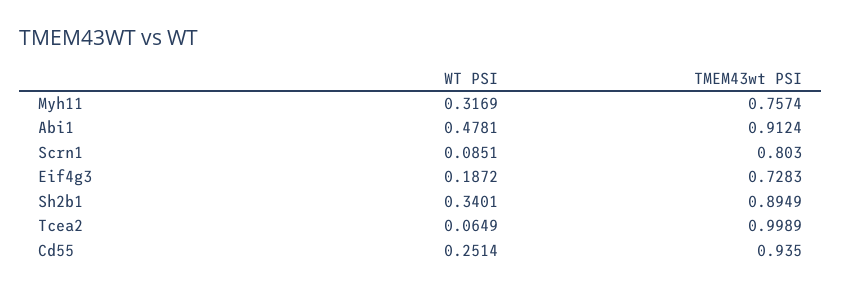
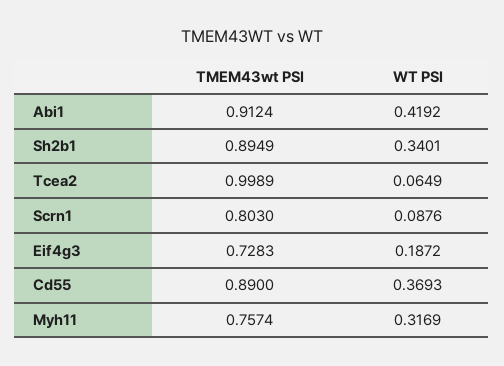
  {
    "WT PSI": {
      "Myh11": 0.3169,
-     "Abi1": 0.4781,
+     "Abi1": 0.4192,
-     "Scrn1": 0.0851,
+     "Scrn1": 0.0876,
      "Eif4g3": 0.1872,
      "Sh2b1": 0.3401,
      "Tcea2": 0.0649,
-     "Cd55": 0.2514
+     "Cd55": 0.3693
    },
    "TMEM43wt PSI": {
      "Myh11": 0.7574,
      "Abi1": 0.9124,
      "Scrn1": 0.803,
      "Eif4g3": 0.7283,
      "Sh2b1": 0.8949,
      "Tcea2": 0.9989,
-     "Cd55": 0.935
+     "Cd55": 0.89
    }
  }

